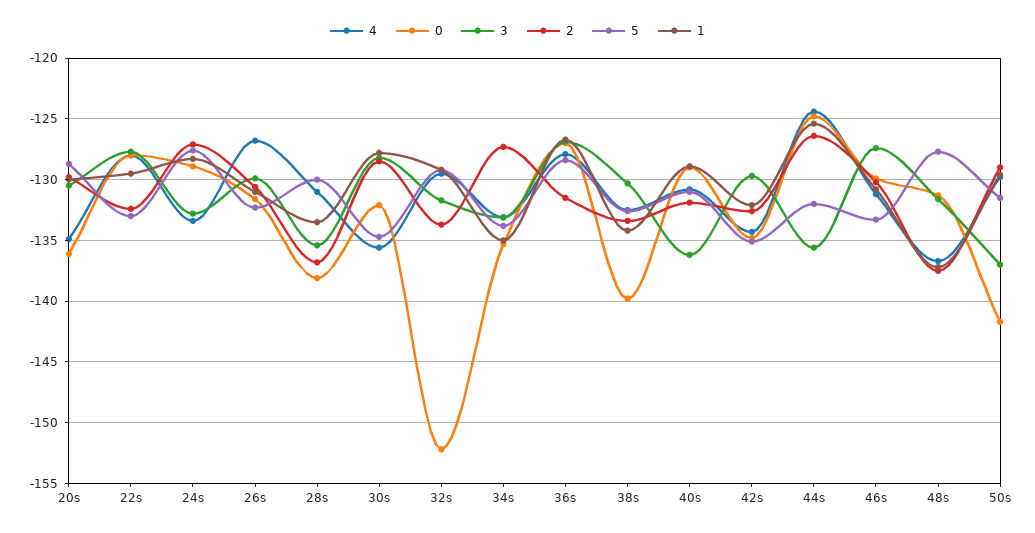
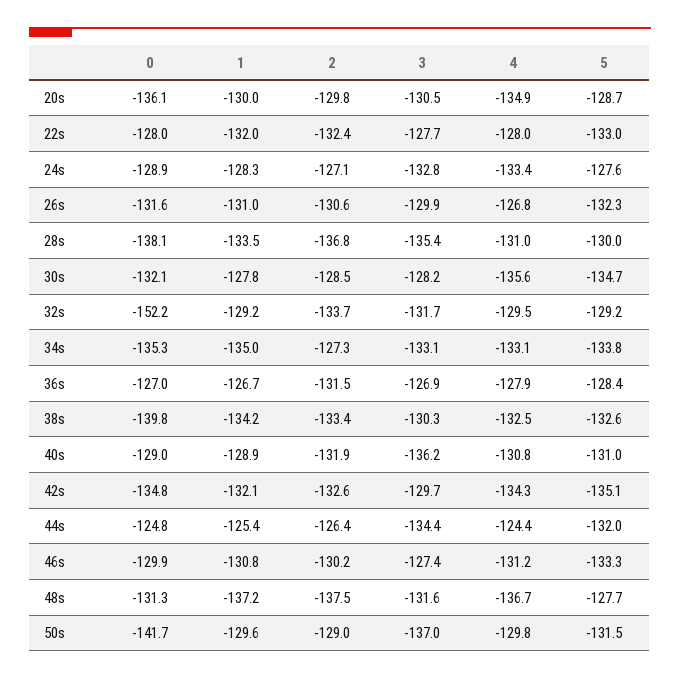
  {
    "4": {
      "20s": -134.9,
      "22s": -128,
      "24s": -133.4,
      "26s": -126.8,
      "28s": -131,
      "30s": -135.6,
      "32s": -129.5,
      "34s": -133.1,
      "36s": -127.9,
      "38s": -132.5,
      "40s": -130.8,
      "42s": -134.3,
      "44s": -124.4,
      "46s": -131.2,
      "48s": -136.7,
      "50s": -129.8
    },
    "0": {
      "20s": -136.1,
      "22s": -128,
      "24s": -128.9,
      "26s": -131.6,
      "28s": -138.1,
      "30s": -132.1,
      "32s": -152.2,
      "34s": -135.3,
      "36s": -127,
      "38s": -139.8,
      "40s": -129,
      "42s": -134.8,
      "44s": -124.8,
      "46s": -129.9,
      "48s": -131.3,
      "50s": -141.7
    },
    "3": {
      "20s": -130.5,
      "22s": -127.7,
      "24s": -132.8,
      "26s": -129.9,
      "28s": -135.4,
      "30s": -128.2,
      "32s": -131.7,
      "34s": -133.1,
      "36s": -126.9,
      "38s": -130.3,
      "40s": -136.2,
      "42s": -129.7,
-     "44s": -135.5,
+     "44s": -134.4,
      "46s": -127.4,
      "48s": -131.6,
      "50s": -137
    },
    "2": {
      "20s": -129.8,
      "22s": -132.4,
      "24s": -127.1,
      "26s": -130.6,
      "28s": -136.8,
      "30s": -128.5,
      "32s": -133.7,
      "34s": -127.3,
      "36s": -131.5,
      "38s": -133.4,
      "40s": -131.9,
      "42s": -132.6,
      "44s": -126.4,
      "46s": -130.2,
      "48s": -137.5,
      "50s": -129
    },
    "5": {
      "20s": -128.7,
      "22s": -133,
      "24s": -127.6,
      "26s": -132.3,
      "28s": -130,
      "30s": -134.7,
      "32s": -129.2,
      "34s": -133.8,
      "36s": -128.4,
      "38s": -132.6,
      "40s": -131,
      "42s": -135.1,
      "44s": -132,
      "46s": -133.3,
      "48s": -127.7,
      "50s": -131.5
    },
    "1": {
      "20s": -130,
-     "22s": -129.5,
+     "22s": -132,
      "24s": -128.3,
      "26s": -131,
      "28s": -133.5,
      "30s": -127.8,
      "32s": -129.2,
      "34s": -135,
      "36s": -126.7,
      "38s": -134.2,
      "40s": -128.9,
      "42s": -132.1,
      "44s": -125.4,
      "46s": -130.8,
      "48s": -137.2,
      "50s": -129.6
    }
  }

